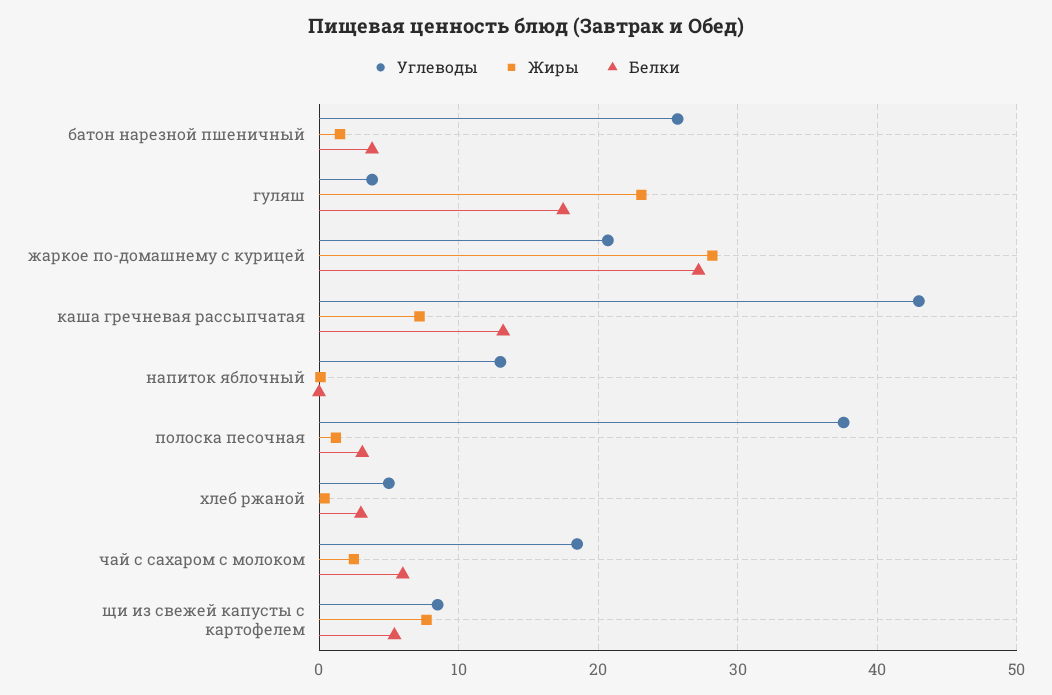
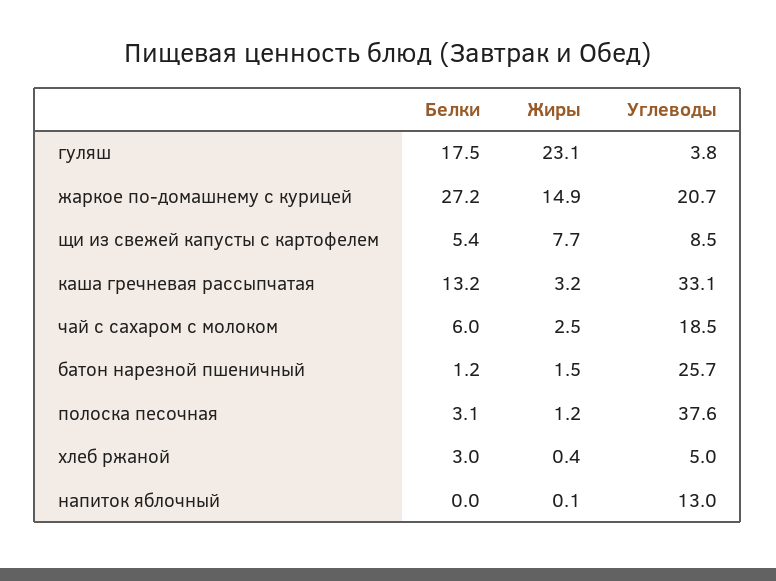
  {
    "Углеводы": {
      "батон нарезной пшеничный": 25.7,
      "гуляш": 3.8,
      "жаркое по-домашнему с курицей": 20.7,
-     "каша гречневая рассыпчатая": 43,
+     "каша гречневая рассыпчатая": 33.1,
      "напиток яблочный": 13,
      "полоска песочная": 37.6,
      "хлеб ржаной": 5,
      "чай с сахаром с молоком": 18.5,
      "щи из свежей капусты с картофелем": 8.5
    },
    "Жиры": {
      "батон нарезной пшеничный": 1.5,
      "гуляш": 23.1,
-     "жаркое по-домашнему с курицей": 28,
+     "жаркое по-домашнему с курицей": 14.9,
-     "каша гречневая рассыпчатая": 7,
+     "каша гречневая рассыпчатая": 3.2,
      "напиток яблочный": 0.1,
      "полоска песочная": 1.2,
      "хлеб ржаной": 0.4,
      "чай с сахаром с молоком": 2.5,
      "щи из свежей капусты с картофелем": 7.7
    },
    "Белки": {
-     "батон нарезной пшеничный": 4,
+     "батон нарезной пшеничный": 1.2,
      "гуляш": 17.5,
      "жаркое по-домашнему с курицей": 27.2,
      "каша гречневая рассыпчатая": 13.2,
      "напиток яблочный": 0,
      "полоска песочная": 3.1,
      "хлеб ржаной": 3,
      "чай с сахаром с молоком": 6,
      "щи из свежей капусты с картофелем": 5.4
    }
  }

